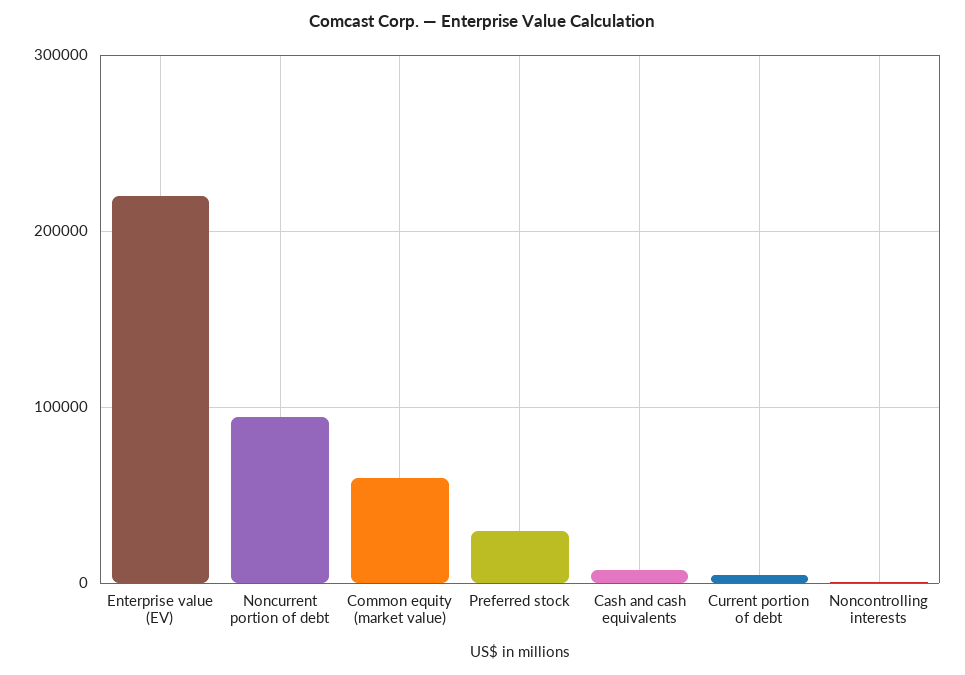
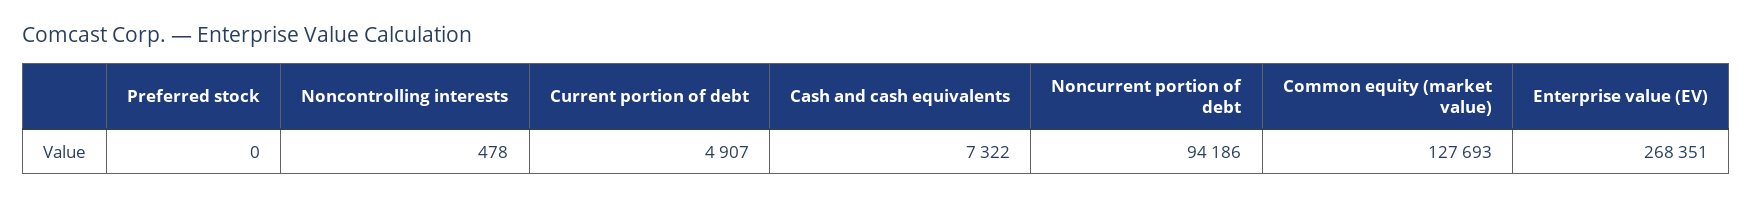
  {
-   "Enterprise value (EV)": 220000,
+   "Enterprise value (EV)": 268351,
    "Noncurrent portion of debt": 94186,
-   "Common equity (market value)": 60000,
+   "Common equity (market value)": 127693,
-   "Preferred stock": 30000,
+   "Preferred stock": 0,
    "Cash and cash equivalents": 7322,
    "Current portion of debt": 4907,
    "Noncontrolling interests": 478
  }

